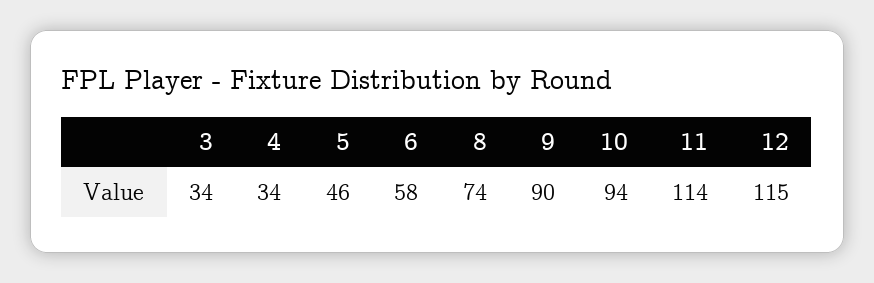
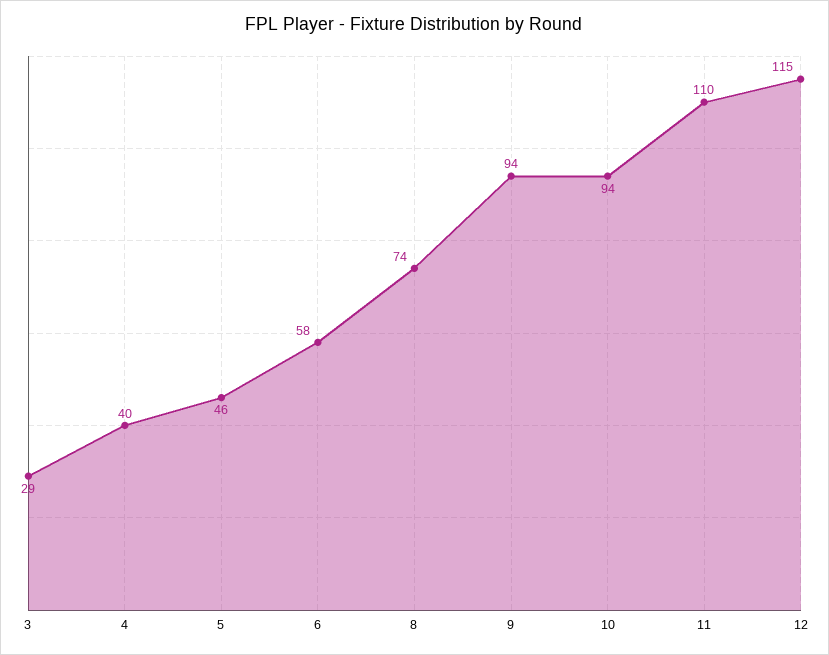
  {
-   "3": 34,
+   "3": 29,
-   "4": 34,
+   "4": 40,
    "5": 46,
    "6": 58,
    "8": 74,
-   "9": 90,
+   "9": 94,
    "10": 94,
-   "11": 114,
+   "11": 110,
    "12": 115
  }

